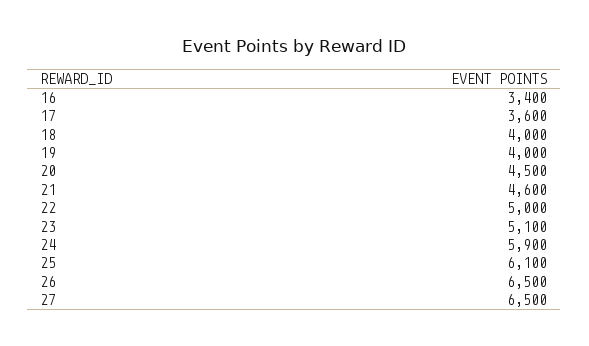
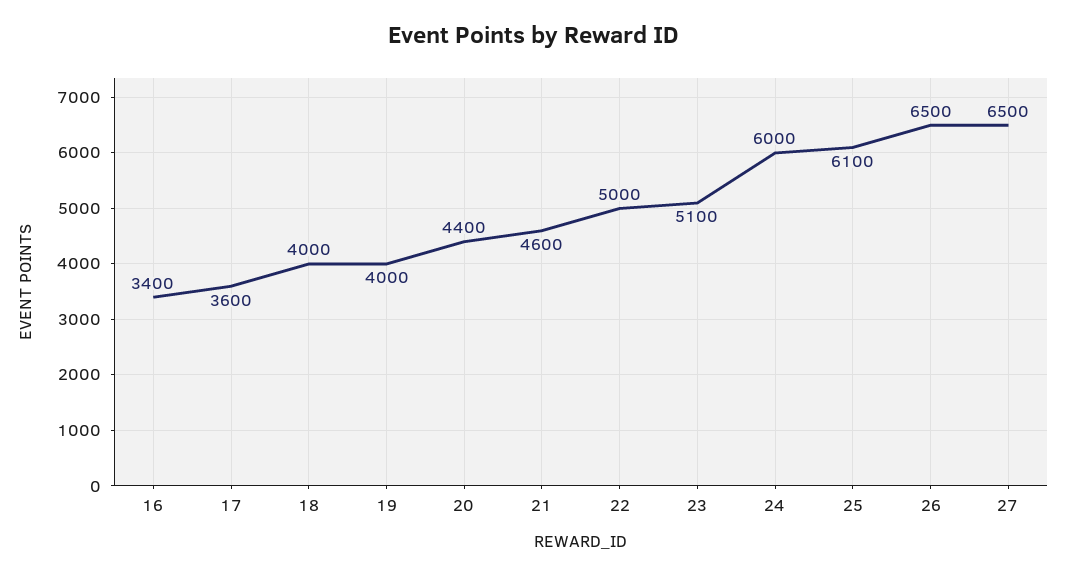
  {
    "16": 3400,
    "17": 3600,
    "18": 4000,
    "19": 4000,
-   "20": 4500,
+   "20": 4400,
    "21": 4600,
    "22": 5000,
    "23": 5100,
-   "24": 5900,
+   "24": 6000,
    "25": 6100,
    "26": 6500,
    "27": 6500
  }

